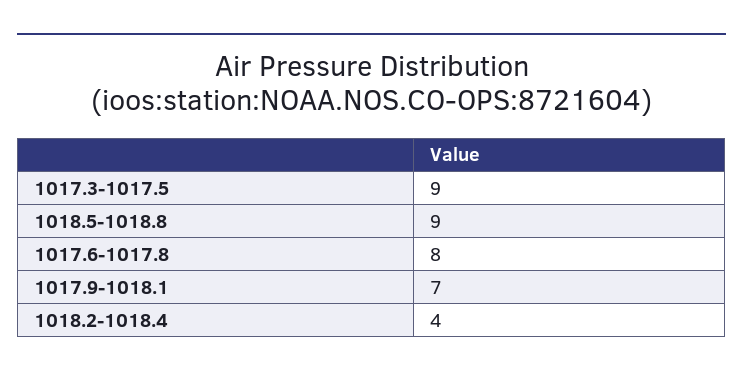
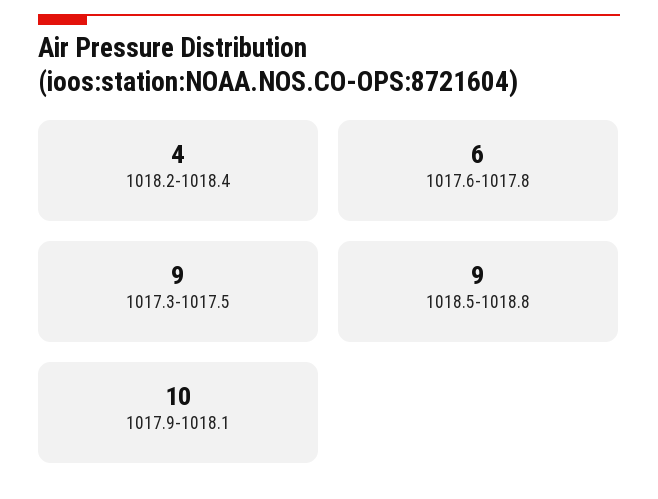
  {
    "1017.3-1017.5": 9,
    "1018.5-1018.8": 9,
-   "1017.6-1017.8": 8,
+   "1017.6-1017.8": 6,
-   "1017.9-1018.1": 7,
+   "1017.9-1018.1": 10,
    "1018.2-1018.4": 4
  }

